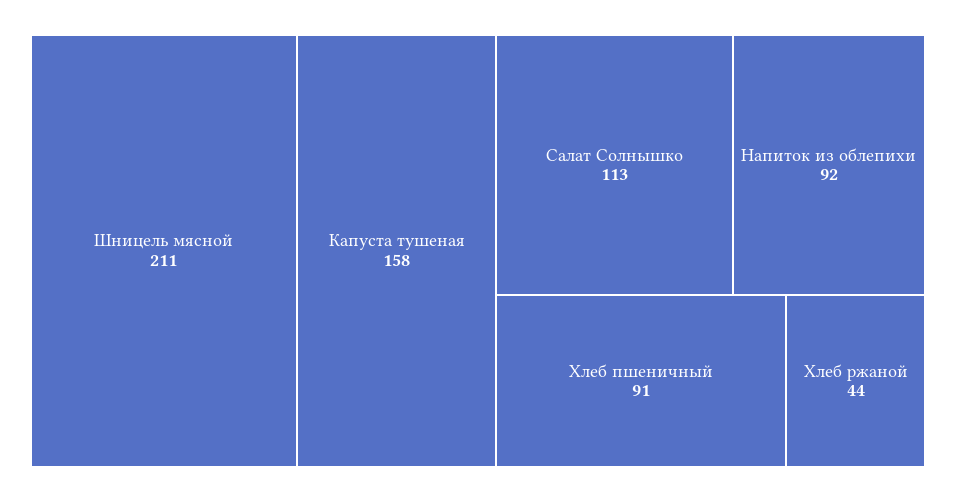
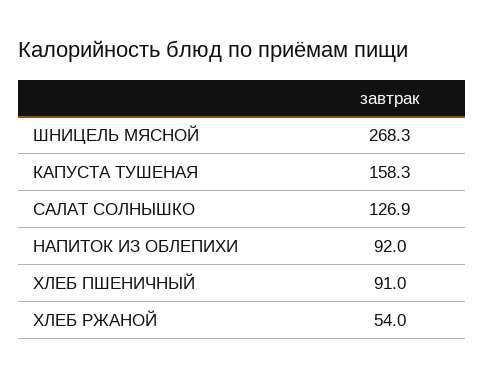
  {
-   "Шницель мясной": 211,
+   "Шницель мясной": 268.3,
    "Капуста тушеная": 158.3,
-   "Салат Солнышко": 113,
+   "Салат Солнышко": 126.9,
    "Напиток из облепихи": 92,
    "Хлеб пшеничный": 91,
-   "Хлеб ржаной": 44
+   "Хлеб ржаной": 54
  }

